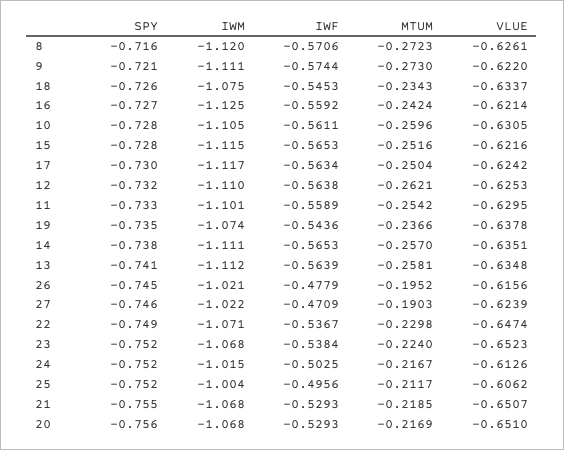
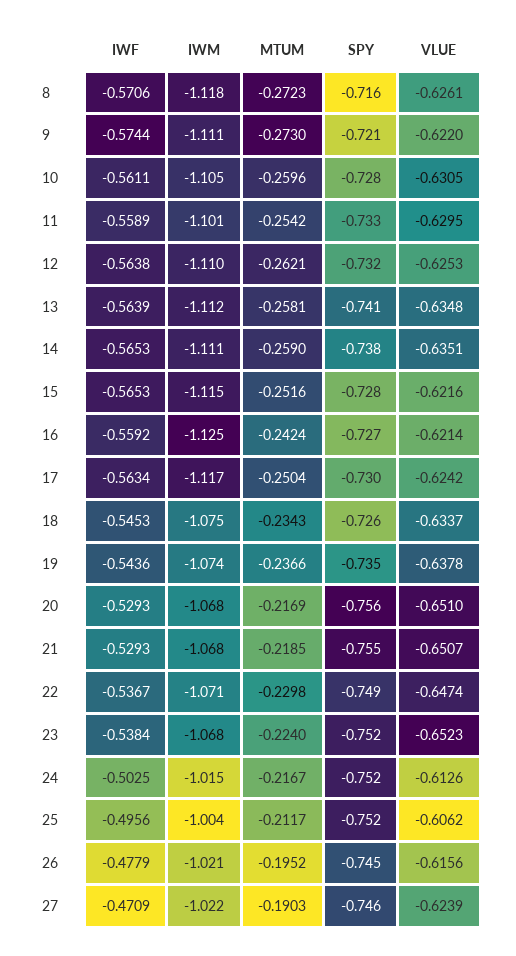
  {
    "SPY": {
      "8": -0.716,
      "9": -0.721,
      "18": -0.726,
      "16": -0.727,
      "10": -0.728,
      "15": -0.728,
      "17": -0.73,
      "12": -0.732,
      "11": -0.733,
      "19": -0.735,
      "14": -0.738,
      "13": -0.741,
      "26": -0.745,
      "27": -0.746,
      "22": -0.749,
      "23": -0.752,
      "24": -0.752,
      "25": -0.752,
      "21": -0.755,
      "20": -0.756
    },
    "IWM": {
-     "8": -1.12,
+     "8": -1.118,
      "9": -1.111,
      "18": -1.075,
      "16": -1.125,
      "10": -1.105,
      "15": -1.115,
      "17": -1.117,
      "12": -1.11,
      "11": -1.101,
      "19": -1.074,
      "14": -1.111,
      "13": -1.112,
      "26": -1.021,
      "27": -1.022,
      "22": -1.071,
      "23": -1.068,
      "24": -1.015,
      "25": -1.004,
      "21": -1.068,
      "20": -1.068
    },
    "IWF": {
      "8": -0.5706,
      "9": -0.5744,
      "18": -0.5453,
      "16": -0.5592,
      "10": -0.5611,
      "15": -0.5653,
      "17": -0.5634,
      "12": -0.5638,
      "11": -0.5589,
      "19": -0.5436,
      "14": -0.5653,
      "13": -0.5639,
      "26": -0.4779,
      "27": -0.4709,
      "22": -0.5367,
      "23": -0.5384,
      "24": -0.5025,
      "25": -0.4956,
      "21": -0.5293,
      "20": -0.5293
    },
    "MTUM": {
      "8": -0.2723,
      "9": -0.273,
      "18": -0.2343,
      "16": -0.2424,
      "10": -0.2596,
      "15": -0.2516,
      "17": -0.2504,
      "12": -0.2621,
      "11": -0.2542,
      "19": -0.2366,
-     "14": -0.257,
+     "14": -0.259,
      "13": -0.2581,
      "26": -0.1952,
      "27": -0.1903,
      "22": -0.2298,
      "23": -0.224,
      "24": -0.2167,
      "25": -0.2117,
      "21": -0.2185,
      "20": -0.2169
    },
    "VLUE": {
      "8": -0.6261,
      "9": -0.622,
      "18": -0.6337,
      "16": -0.6214,
      "10": -0.6305,
      "15": -0.6216,
      "17": -0.6242,
      "12": -0.6253,
      "11": -0.6295,
      "19": -0.6378,
      "14": -0.6351,
      "13": -0.6348,
      "26": -0.6156,
      "27": -0.6239,
      "22": -0.6474,
      "23": -0.6523,
      "24": -0.6126,
      "25": -0.6062,
      "21": -0.6507,
      "20": -0.651
    }
  }

